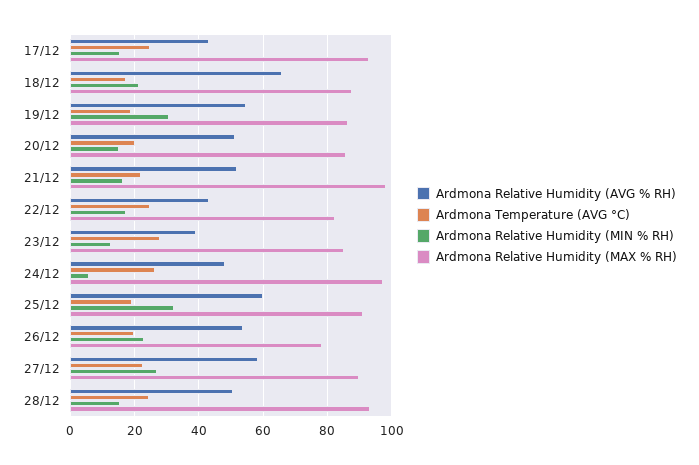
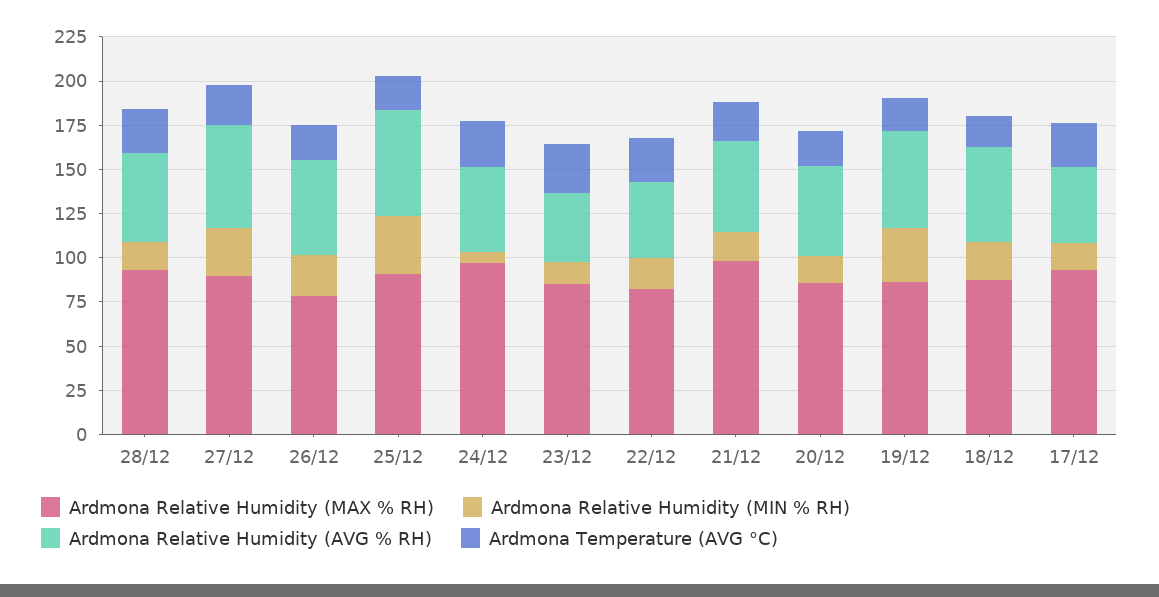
  {
    "Ardmona Relative Humidity (AVG % RH)": {
      "17/12": 44,
-     "18/12": 66,
+     "18/12": 55,
      "19/12": 54,
      "20/12": 52,
      "21/12": 52,
      "22/12": 44,
      "23/12": 40,
      "24/12": 48,
      "25/12": 60,
      "26/12": 54,
      "27/12": 58,
      "28/12": 50
    },
    "Ardmona Temperature (AVG °C)": {
      "17/12": 24,
      "18/12": 18,
      "19/12": 18,
      "20/12": 20,
      "21/12": 22,
      "22/12": 24,
      "23/12": 28,
      "24/12": 26,
      "25/12": 20,
      "26/12": 20,
      "27/12": 22,
      "28/12": 24
    },
    "Ardmona Relative Humidity (MIN % RH)": {
      "17/12": 16,
      "18/12": 22,
      "19/12": 30,
      "20/12": 16,
      "21/12": 16,
      "22/12": 18,
      "23/12": 12,
      "24/12": 6,
      "25/12": 32,
      "26/12": 24,
      "27/12": 28,
      "28/12": 16
    },
    "Ardmona Relative Humidity (MAX % RH)": {
      "17/12": 94,
      "18/12": 88,
      "19/12": 86,
      "20/12": 86,
      "21/12": 98,
      "22/12": 82,
      "23/12": 86,
      "24/12": 98,
      "25/12": 92,
      "26/12": 78,
      "27/12": 90,
      "28/12": 94
    }
  }

